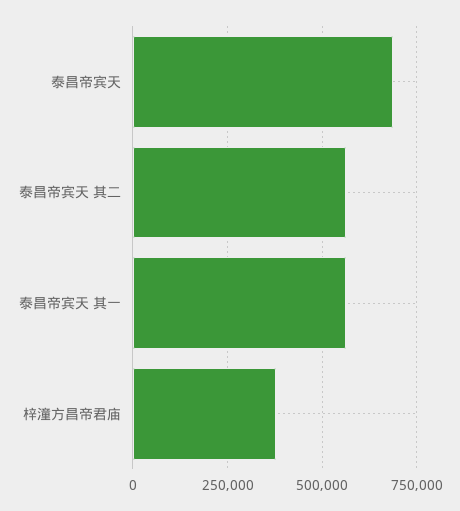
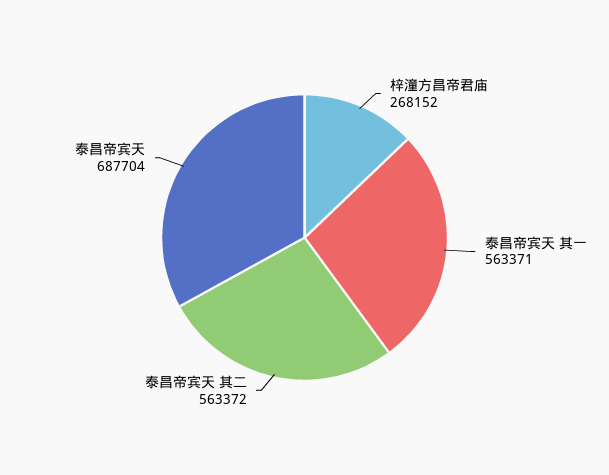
  {
    "泰昌帝宾天": 687704,
    "泰昌帝宾天 其二": 563372,
    "泰昌帝宾天 其一": 563371,
-   "梓潼方昌帝君庙": 375000
+   "梓潼方昌帝君庙": 268152
  }

